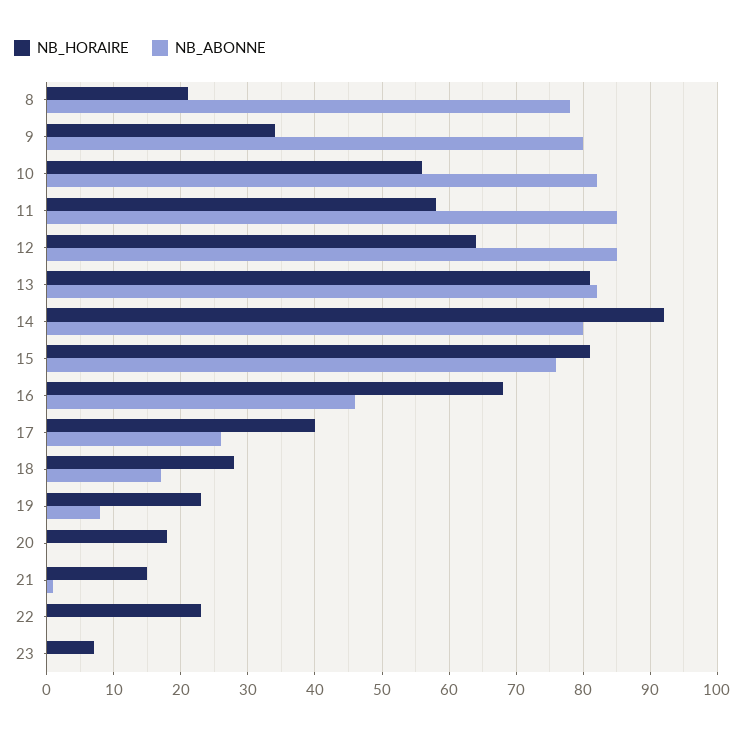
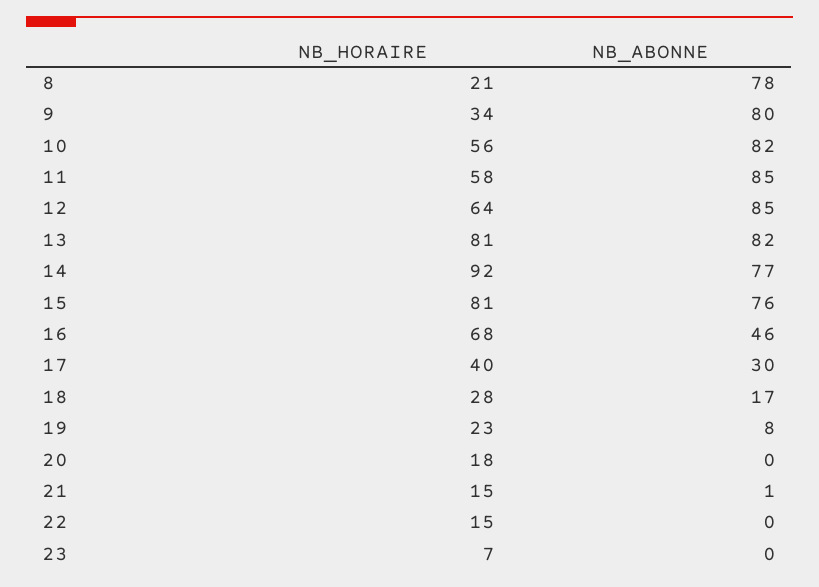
  {
    "NB_HORAIRE": {
      "8": 21,
      "9": 34,
      "10": 56,
      "11": 58,
      "12": 64,
      "13": 81,
      "14": 92,
      "15": 81,
      "16": 68,
      "17": 40,
      "18": 28,
      "19": 23,
      "20": 18,
      "21": 15,
-     "22": 23,
+     "22": 15,
      "23": 7
    },
    "NB_ABONNE": {
      "8": 78,
      "9": 80,
      "10": 82,
      "11": 85,
      "12": 85,
      "13": 82,
-     "14": 80,
+     "14": 77,
      "15": 76,
      "16": 46,
-     "17": 26,
+     "17": 30,
      "18": 17,
      "19": 8,
      "20": 0,
      "21": 1,
      "22": 0,
      "23": 0
    }
  }

